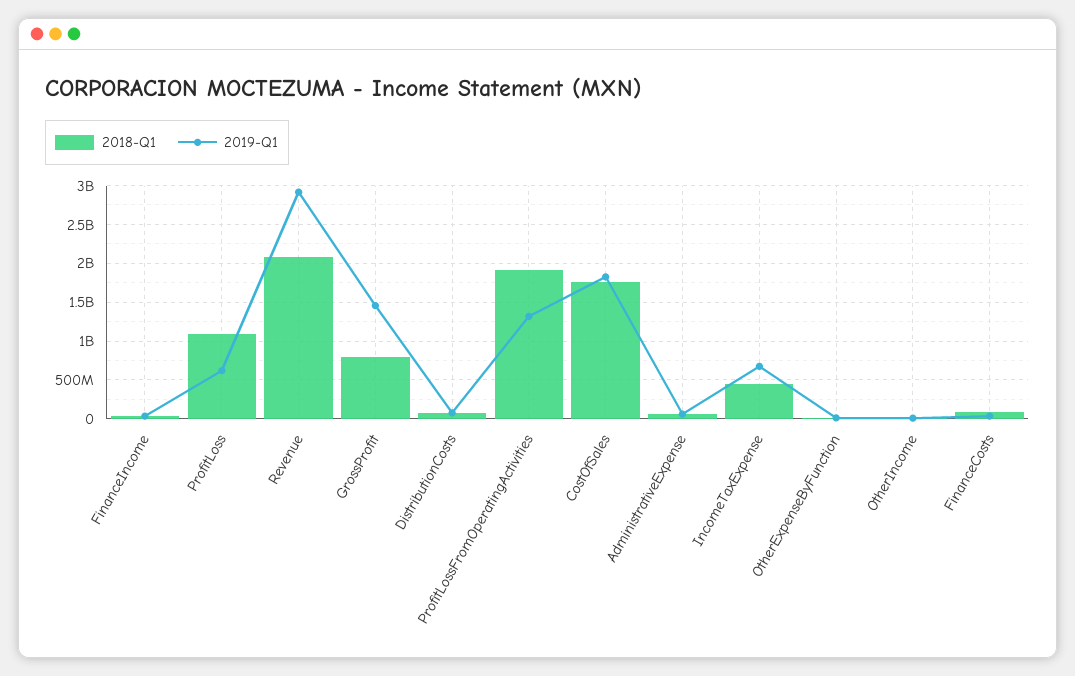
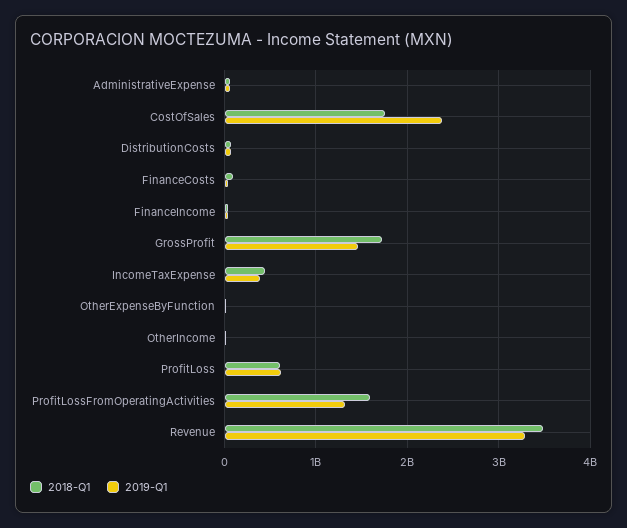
  {
    "2018-Q1": {
      "FinanceIncome": 0,
-     "ProfitLoss": 1100000000,
+     "ProfitLoss": 600000000,
-     "Revenue": 2100000000,
+     "Revenue": 3500000000,
-     "GrossProfit": 800000000,
+     "GrossProfit": 1700000000,
      "DistributionCosts": 100000000,
-     "ProfitLossFromOperatingActivities": 1900000000,
+     "ProfitLossFromOperatingActivities": 1600000000,
      "CostOfSales": 1800000000,
      "AdministrativeExpense": 100000000,
      "IncomeTaxExpense": 400000000,
      "OtherExpenseByFunction": 0,
      "OtherIncome": 0,
      "FinanceCosts": 100000000
    },
    "2019-Q1": {
      "FinanceIncome": 0,
      "ProfitLoss": 600000000,
-     "Revenue": 2900000000,
+     "Revenue": 3300000000,
      "GrossProfit": 1500000000,
      "DistributionCosts": 100000000,
      "ProfitLossFromOperatingActivities": 1300000000,
-     "CostOfSales": 1800000000,
+     "CostOfSales": 2400000000,
      "AdministrativeExpense": 100000000,
-     "IncomeTaxExpense": 700000000,
+     "IncomeTaxExpense": 400000000,
      "OtherExpenseByFunction": 0,
      "OtherIncome": 0,
      "FinanceCosts": 0
    }
  }

